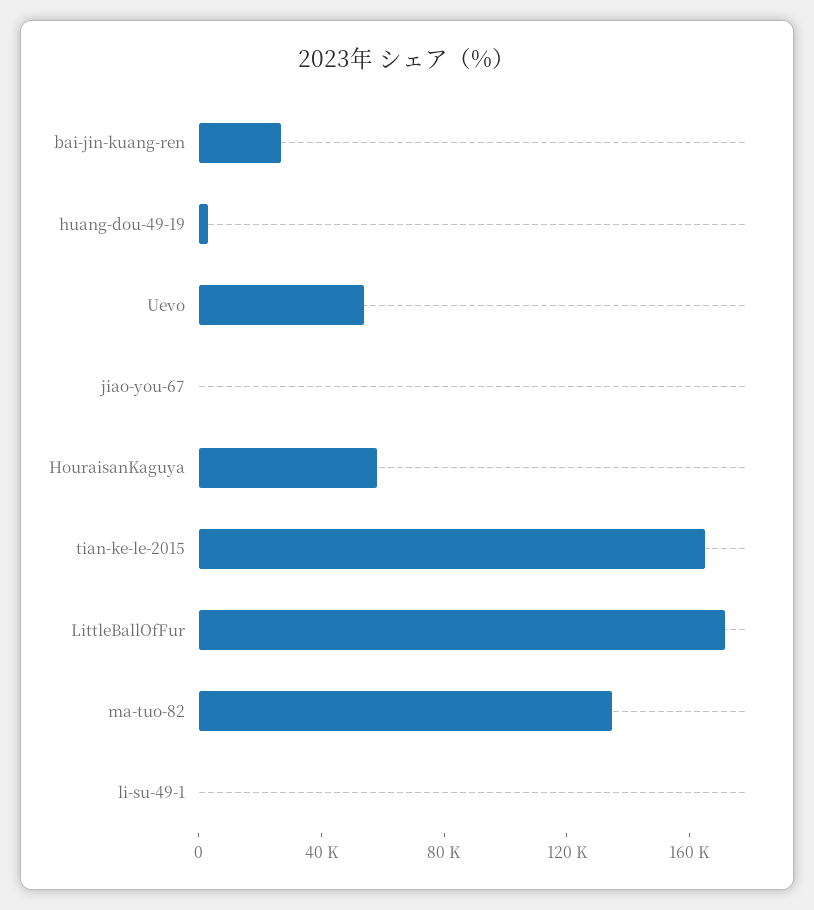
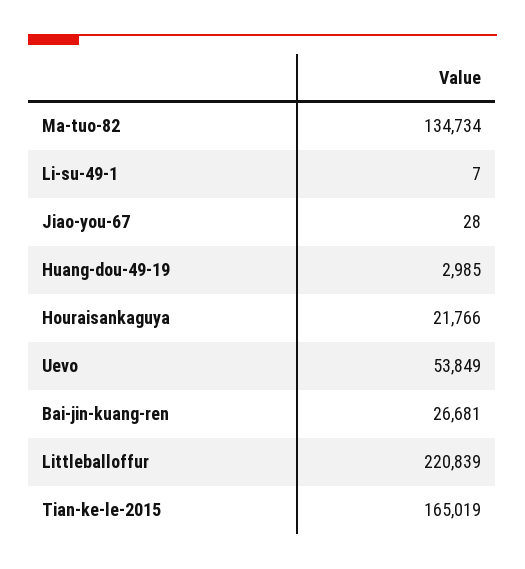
  {
    "bai-jin-kuang-ren": 26681,
    "huang-dou-49-19": 2985,
    "Uevo": 53849,
    "jiao-you-67": 28,
-   "HouraisanKaguya": 60000,
+   "HouraisanKaguya": 21766,
    "tian-ke-le-2015": 165019,
-   "LittleBallOfFur": 170000,
+   "LittleBallOfFur": 220839,
    "ma-tuo-82": 134734,
    "li-su-49-1": 7
  }

